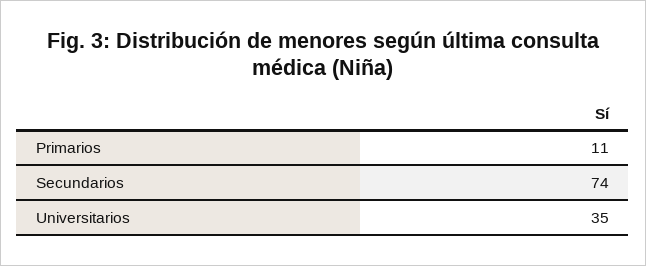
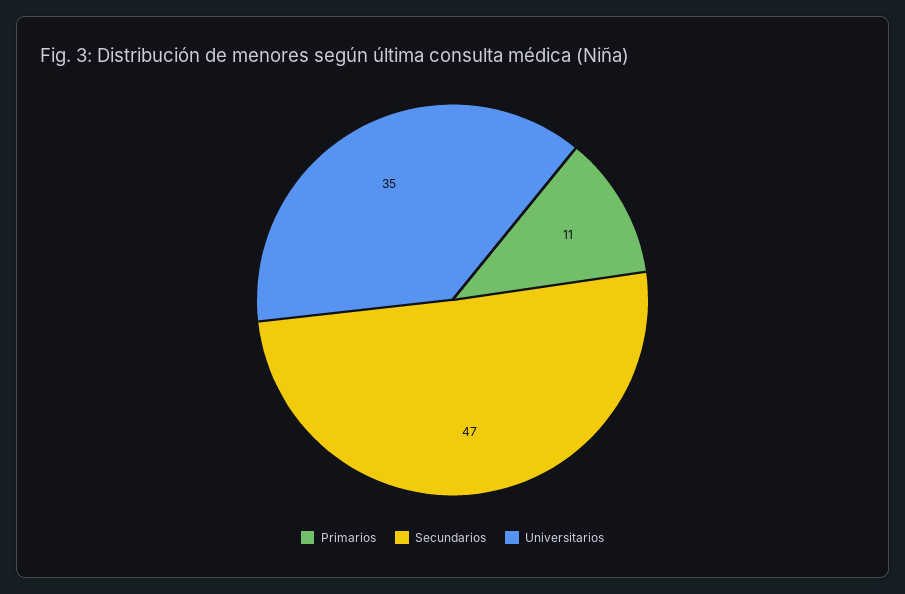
  {
    "Primarios": 11,
-   "Secundarios": 74,
+   "Secundarios": 47,
    "Universitarios": 35
  }

